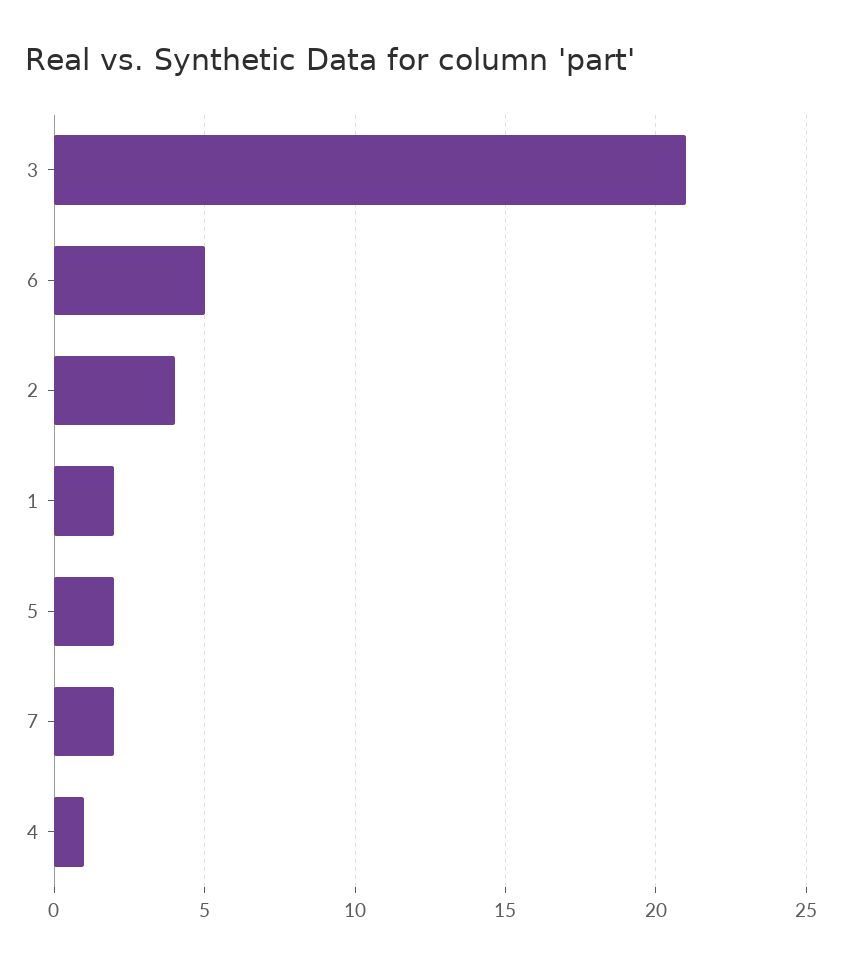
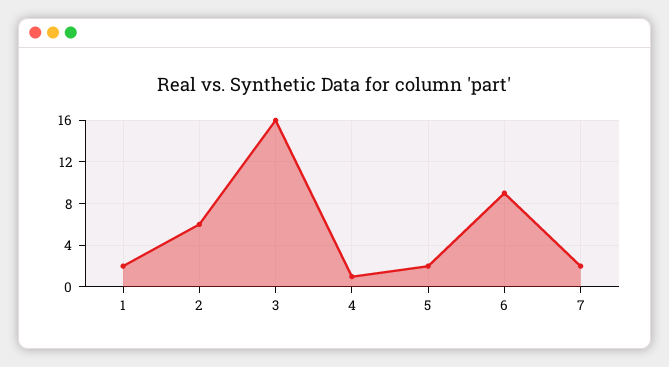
  {
-   "3": 21,
+   "3": 16,
-   "6": 5,
+   "6": 9,
-   "2": 4,
+   "2": 6,
    "1": 2,
    "5": 2,
    "7": 2,
    "4": 1
  }

